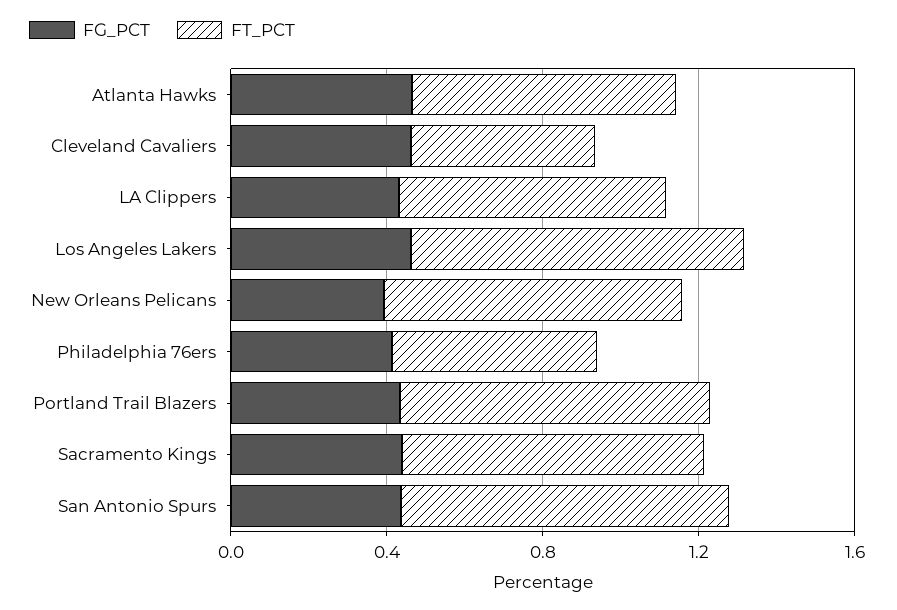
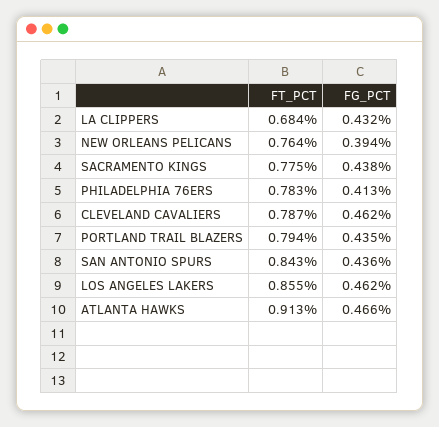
  {
    "FG_PCT": {
      "Atlanta Hawks": 0.466,
      "Cleveland Cavaliers": 0.462,
      "LA Clippers": 0.432,
      "Los Angeles Lakers": 0.462,
      "New Orleans Pelicans": 0.394,
      "Philadelphia 76ers": 0.413,
      "Portland Trail Blazers": 0.435,
      "Sacramento Kings": 0.438,
      "San Antonio Spurs": 0.436
    },
    "FT_PCT": {
-     "Atlanta Hawks": 0.7,
+     "Atlanta Hawks": 0.913,
-     "Cleveland Cavaliers": 0.5,
+     "Cleveland Cavaliers": 0.787,
      "LA Clippers": 0.684,
      "Los Angeles Lakers": 0.855,
      "New Orleans Pelicans": 0.764,
-     "Philadelphia 76ers": 0.5,
+     "Philadelphia 76ers": 0.783,
      "Portland Trail Blazers": 0.794,
      "Sacramento Kings": 0.775,
      "San Antonio Spurs": 0.843
    }
  }

